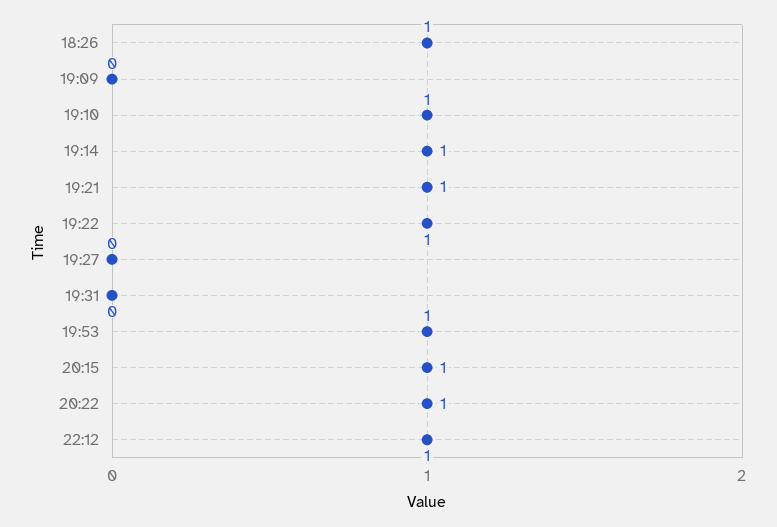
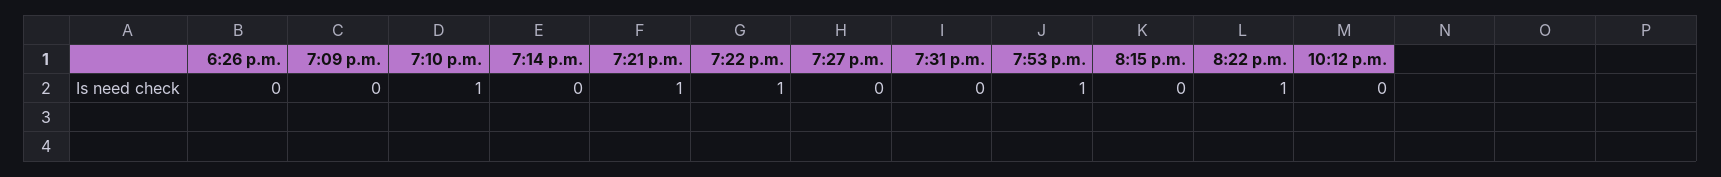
  {
-   "18:26": 1,
+   "18:26": 0,
    "19:09": 0,
    "19:10": 1,
-   "19:14": 1,
+   "19:14": 0,
    "19:21": 1,
    "19:22": 1,
    "19:27": 0,
    "19:31": 0,
    "19:53": 1,
-   "20:15": 1,
+   "20:15": 0,
    "20:22": 1,
-   "22:12": 1
+   "22:12": 0
  }

